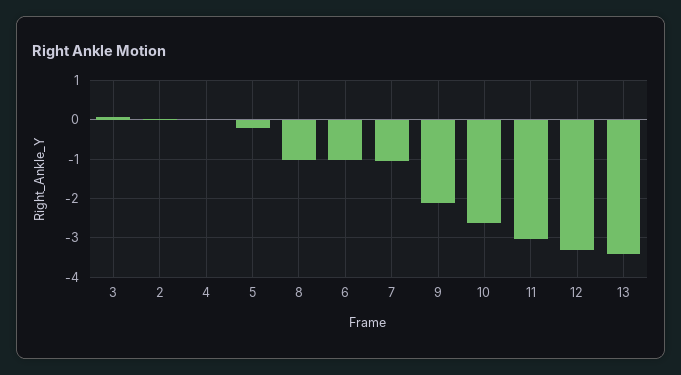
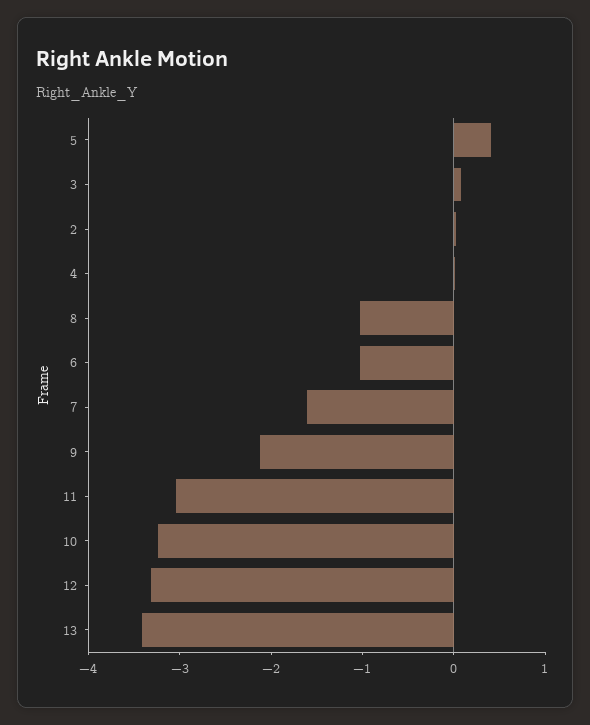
  {
    "3": 0,
    "2": 0,
    "4": 0,
-   "5": -0.2,
+   "5": 0.4,
    "8": -1,
    "6": -1,
-   "7": -1,
+   "7": -1.6,
    "9": -2.2,
-   "10": -2.6,
+   "10": -3.2,
    "11": -3,
    "12": -3.4,
    "13": -3.4
  }

